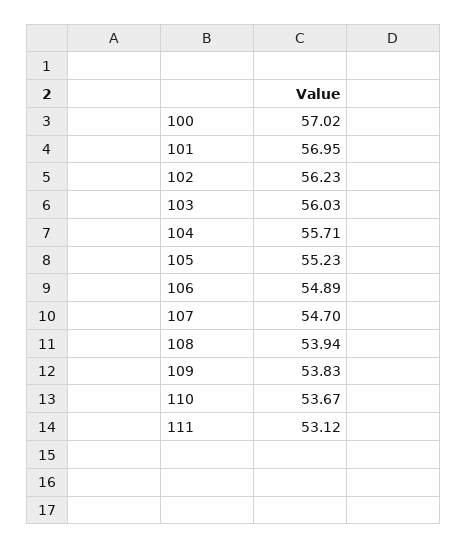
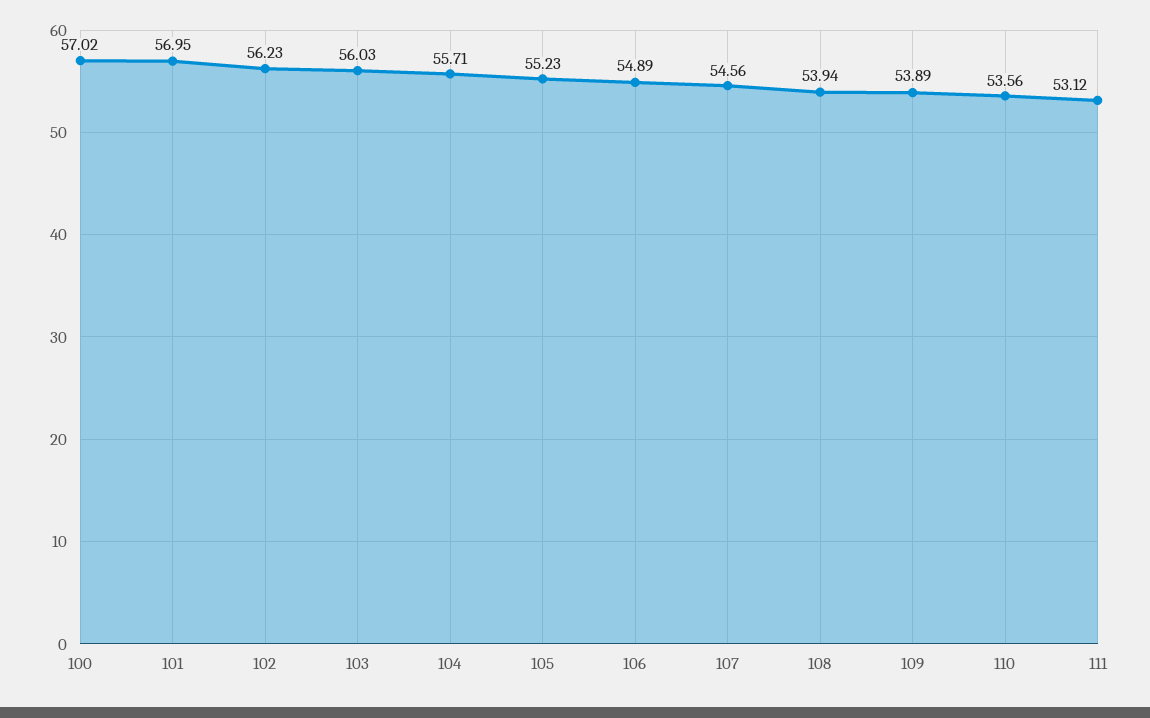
  {
    "100": 57.02,
    "101": 56.95,
    "102": 56.23,
    "103": 56.03,
    "104": 55.71,
    "105": 55.23,
    "106": 54.89,
-   "107": 54.7,
+   "107": 54.56,
    "108": 53.94,
-   "109": 53.83,
+   "109": 53.89,
-   "110": 53.67,
+   "110": 53.56,
    "111": 53.12
  }

